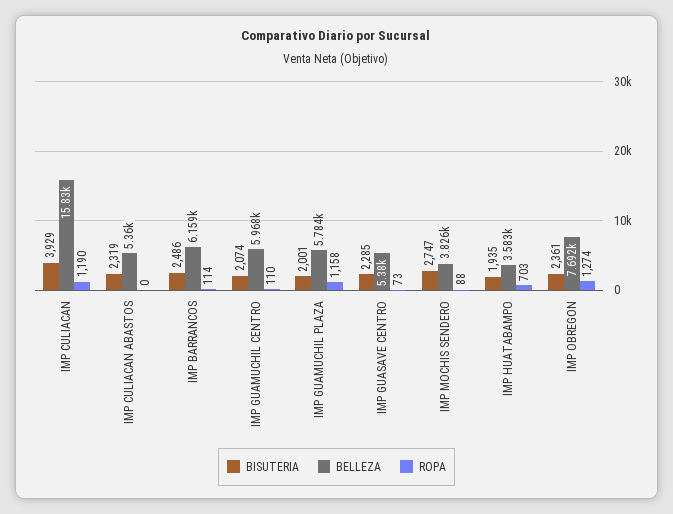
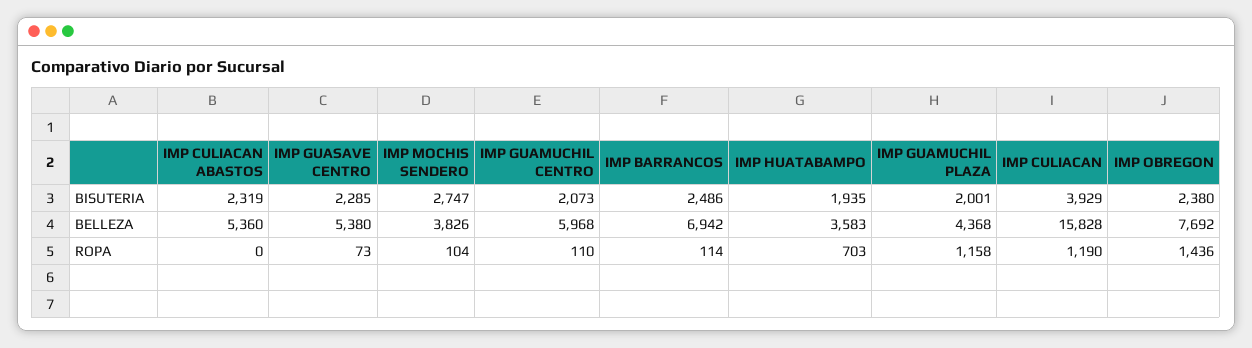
  {
    "BISUTERIA": {
      "IMP CULIACAN": 3929,
      "IMP CULIACAN ABASTOS": 2319,
      "IMP BARRANCOS": 2486,
-     "IMP GUAMUCHIL CENTRO": 2074,
+     "IMP GUAMUCHIL CENTRO": 2073,
      "IMP GUAMUCHIL PLAZA": 2001,
      "IMP GUASAVE CENTRO": 2285,
      "IMP MOCHIS SENDERO": 2747,
      "IMP HUATABAMPO": 1935,
-     "IMP OBREGON": 2361
+     "IMP OBREGON": 2380
    },
    "BELLEZA": {
      "IMP CULIACAN": 15828,
      "IMP CULIACAN ABASTOS": 5360,
-     "IMP BARRANCOS": 6159,
+     "IMP BARRANCOS": 6942,
      "IMP GUAMUCHIL CENTRO": 5968,
-     "IMP GUAMUCHIL PLAZA": 5784,
+     "IMP GUAMUCHIL PLAZA": 4368,
      "IMP GUASAVE CENTRO": 5380,
      "IMP MOCHIS SENDERO": 3826,
      "IMP HUATABAMPO": 3583,
      "IMP OBREGON": 7692
    },
    "ROPA": {
      "IMP CULIACAN": 1190,
      "IMP CULIACAN ABASTOS": 0,
      "IMP BARRANCOS": 114,
      "IMP GUAMUCHIL CENTRO": 110,
      "IMP GUAMUCHIL PLAZA": 1158,
      "IMP GUASAVE CENTRO": 73,
-     "IMP MOCHIS SENDERO": 88,
+     "IMP MOCHIS SENDERO": 104,
      "IMP HUATABAMPO": 703,
-     "IMP OBREGON": 1274
+     "IMP OBREGON": 1436
    }
  }

